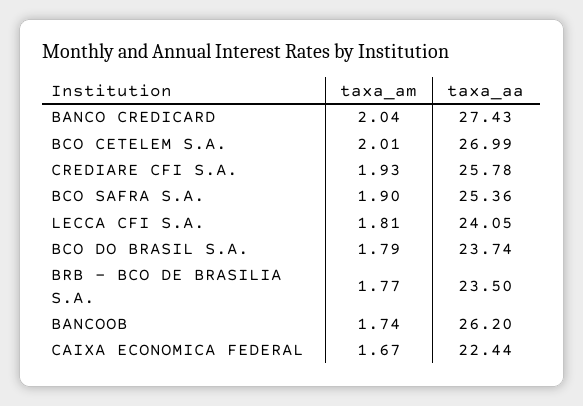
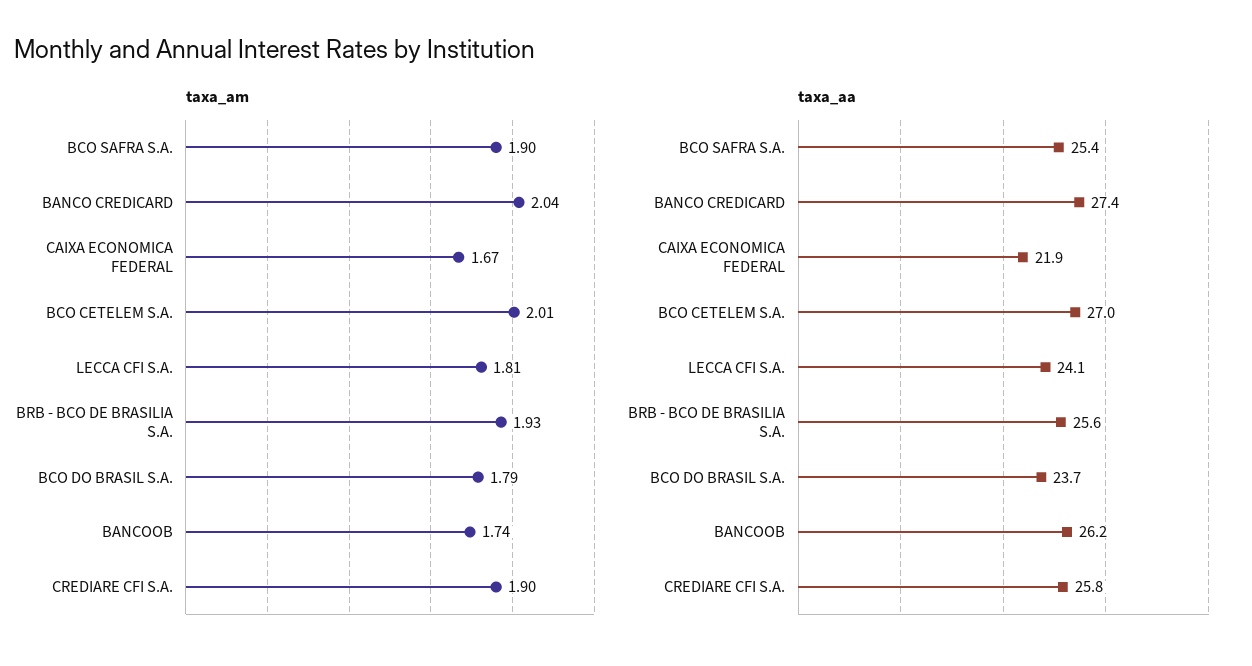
  {
    "taxa_am": {
      "BANCO CREDICARD": 2.04,
      "BCO CETELEM S.A.": 2.01,
-     "CREDIARE CFI S.A.": 1.93,
+     "CREDIARE CFI S.A.": 1.9,
      "BCO SAFRA S.A.": 1.9,
      "LECCA CFI S.A.": 1.81,
      "BCO DO BRASIL S.A.": 1.79,
-     "BRB - BCO DE BRASILIA S.A.": 1.77,
+     "BRB - BCO DE BRASILIA S.A.": 1.93,
      "BANCOOB": 1.74,
      "CAIXA ECONOMICA FEDERAL": 1.67
    },
    "taxa_aa": {
      "BANCO CREDICARD": 27.43,
      "BCO CETELEM S.A.": 26.99,
      "CREDIARE CFI S.A.": 25.78,
      "BCO SAFRA S.A.": 25.36,
      "LECCA CFI S.A.": 24.05,
      "BCO DO BRASIL S.A.": 23.74,
-     "BRB - BCO DE BRASILIA S.A.": 23.5,
+     "BRB - BCO DE BRASILIA S.A.": 25.6,
      "BANCOOB": 26.2,
-     "CAIXA ECONOMICA FEDERAL": 22.44
+     "CAIXA ECONOMICA FEDERAL": 21.9
    }
  }

